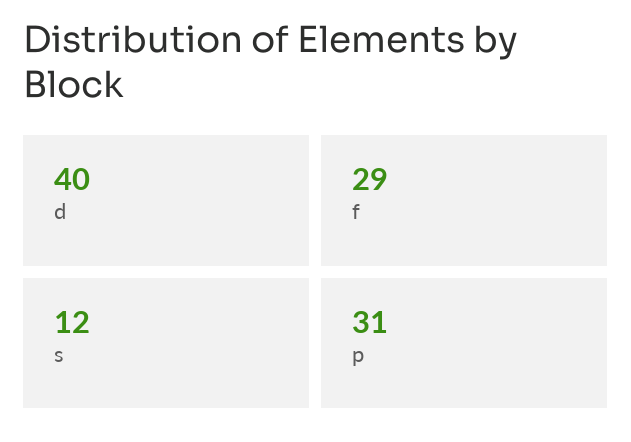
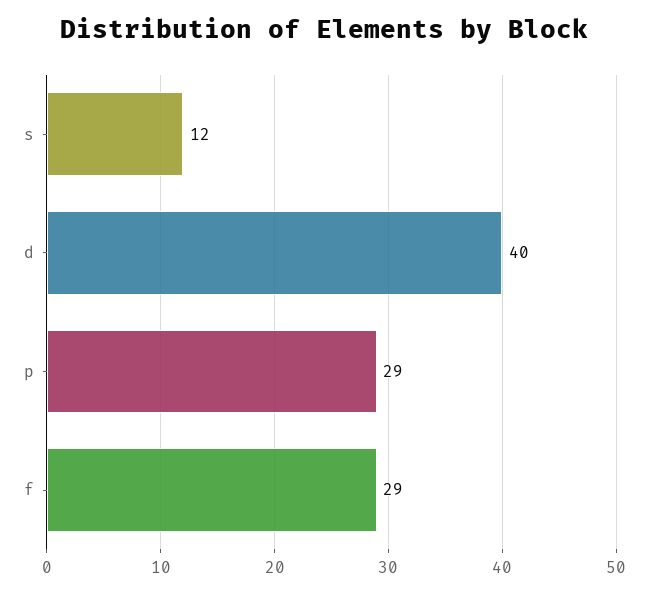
  {
    "d": 40,
    "f": 29,
    "s": 12,
-   "p": 31
+   "p": 29
  }

